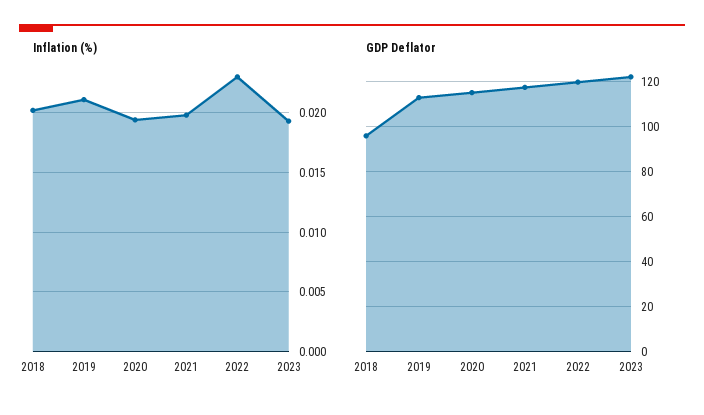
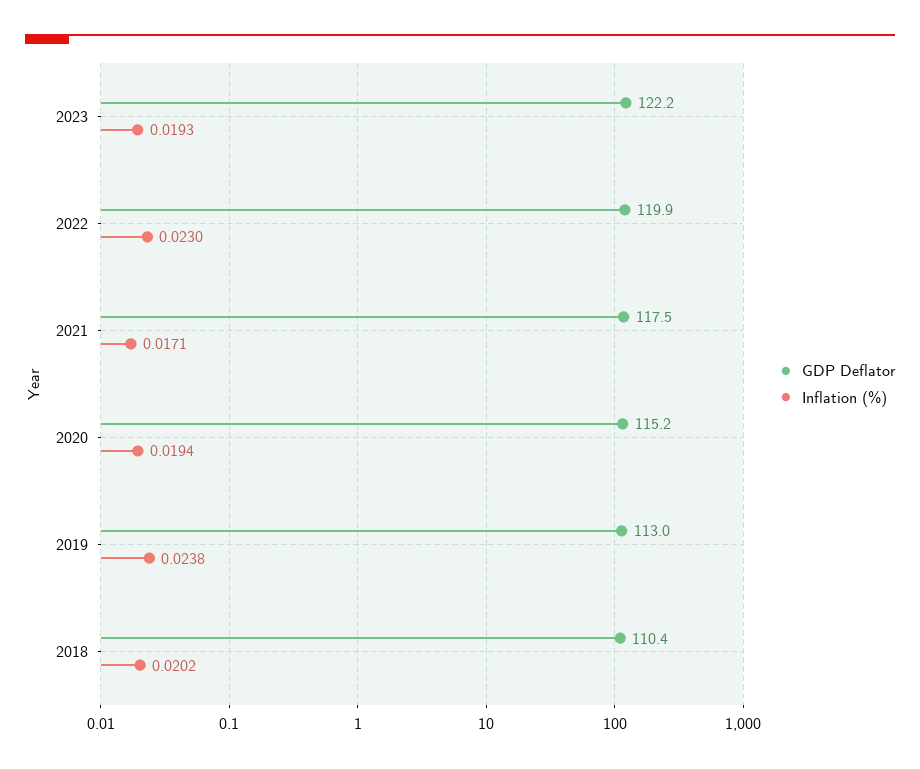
  {
    "Inflation (%)": {
      "2018": 0.0202,
-     "2019": 0.021,
+     "2019": 0.0238,
      "2020": 0.0194,
-     "2021": 0.02,
+     "2021": 0.0171,
      "2022": 0.023,
      "2023": 0.0193
    },
    "GDP Deflator": {
-     "2018": 95,
+     "2018": 110.4,
      "2019": 113,
      "2020": 115.2,
      "2021": 117.5,
      "2022": 119.9,
      "2023": 122.2
    }
  }

